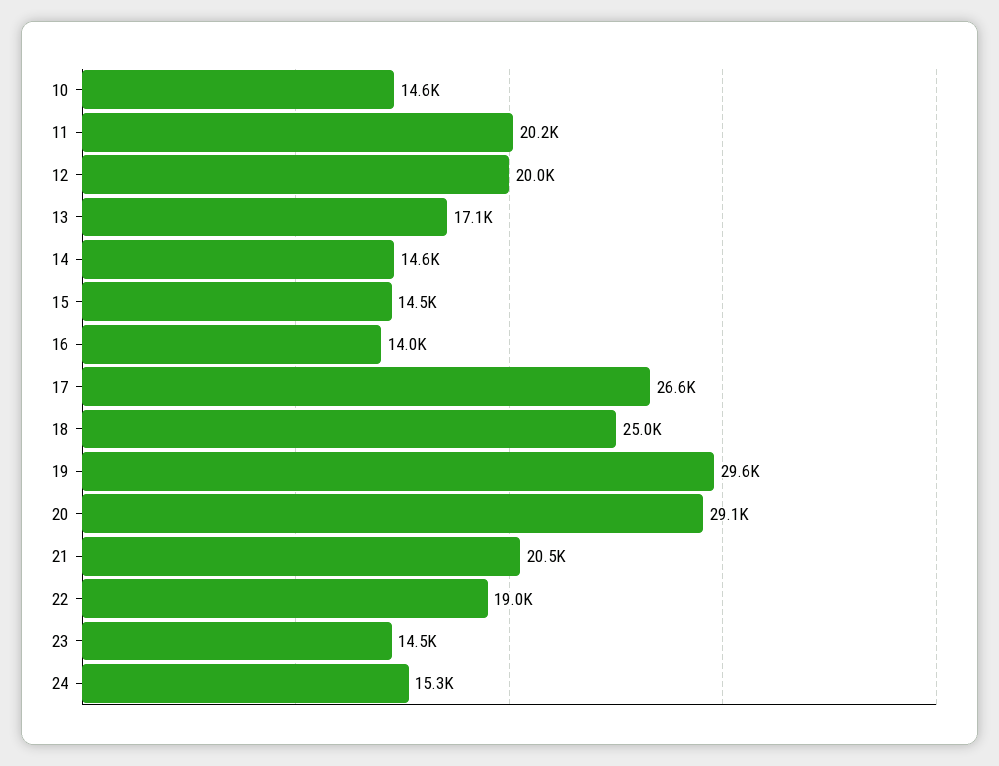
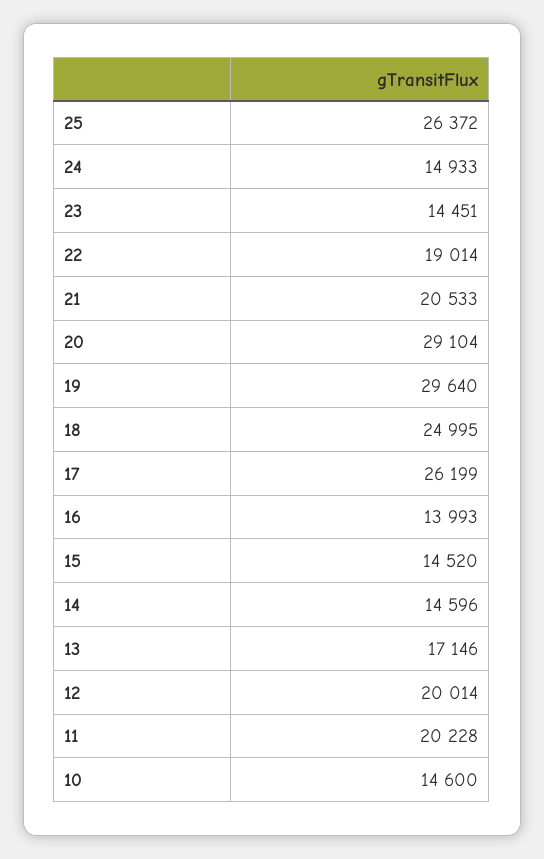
  {
    "10": 14600,
    "11": 20228,
    "12": 20014,
    "13": 17146,
    "14": 14596,
    "15": 14520,
    "16": 13993,
-   "17": 26600,
+   "17": 26199,
    "18": 24995,
    "19": 29640,
    "20": 29104,
    "21": 20533,
    "22": 19014,
    "23": 14451,
-   "24": 15300
+   "24": 14933,
+   "25": 26372
  }

